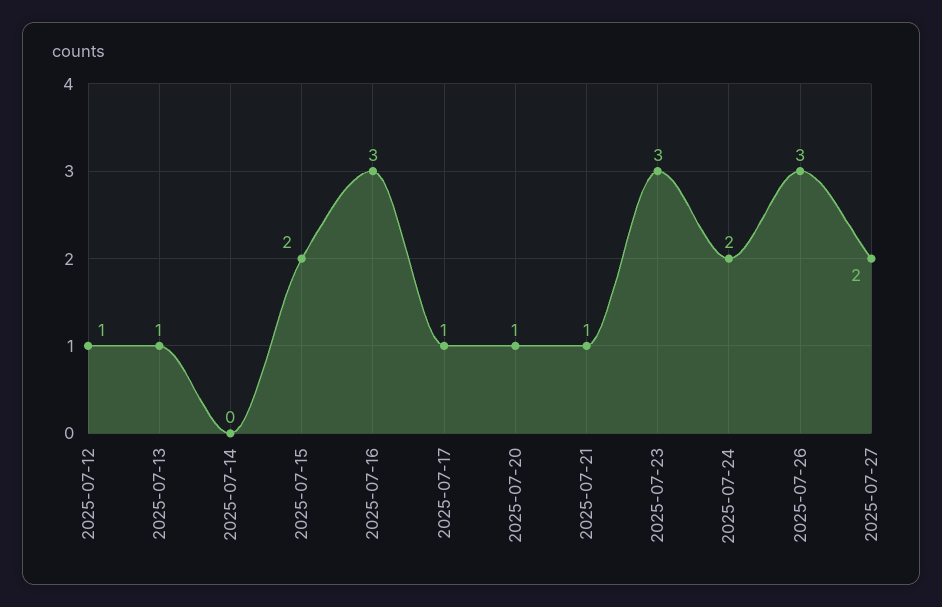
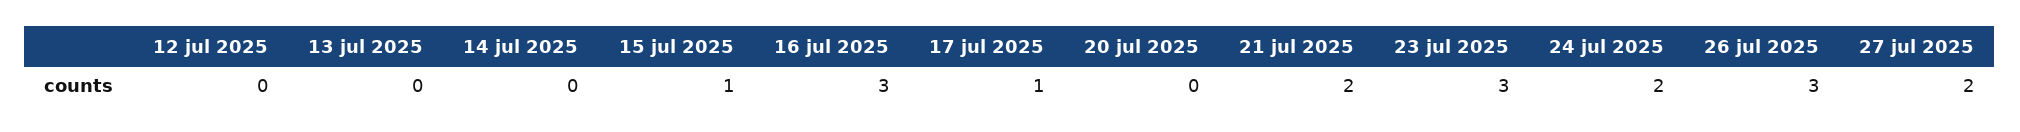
  {
-   "2025-07-12": 1,
+   "2025-07-12": 0,
-   "2025-07-13": 1,
+   "2025-07-13": 0,
    "2025-07-14": 0,
-   "2025-07-15": 2,
+   "2025-07-15": 1,
    "2025-07-16": 3,
    "2025-07-17": 1,
-   "2025-07-20": 1,
+   "2025-07-20": 0,
-   "2025-07-21": 1,
+   "2025-07-21": 2,
    "2025-07-23": 3,
    "2025-07-24": 2,
    "2025-07-26": 3,
    "2025-07-27": 2
  }

